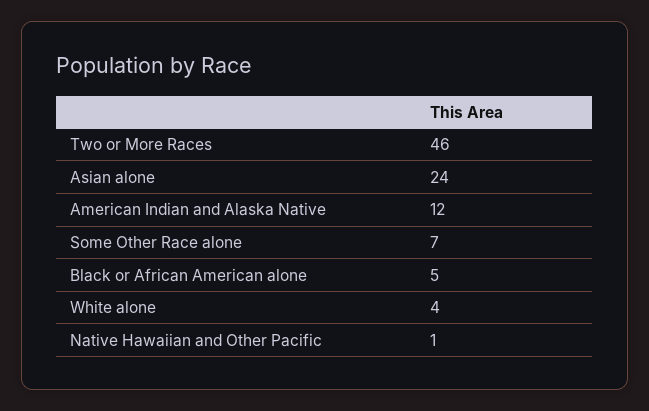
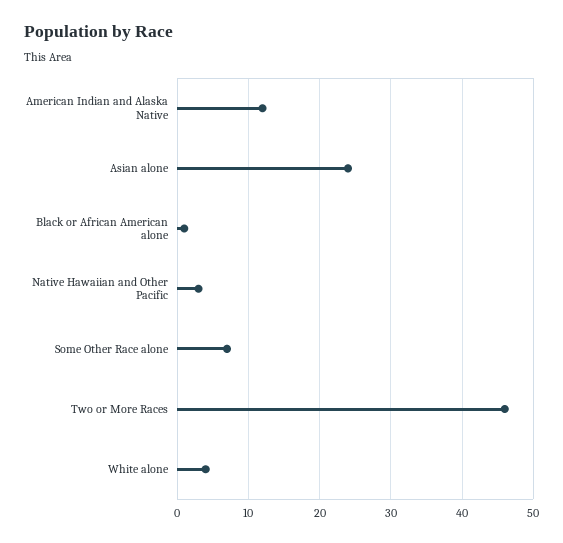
  {
    "Two or More Races": 46,
    "Asian alone": 24,
    "American Indian and Alaska Native": 12,
    "Some Other Race alone": 7,
-   "Black or African American alone": 5,
+   "Black or African American alone": 1,
    "White alone": 4,
-   "Native Hawaiian and Other Pacific": 1
+   "Native Hawaiian and Other Pacific": 3
  }

